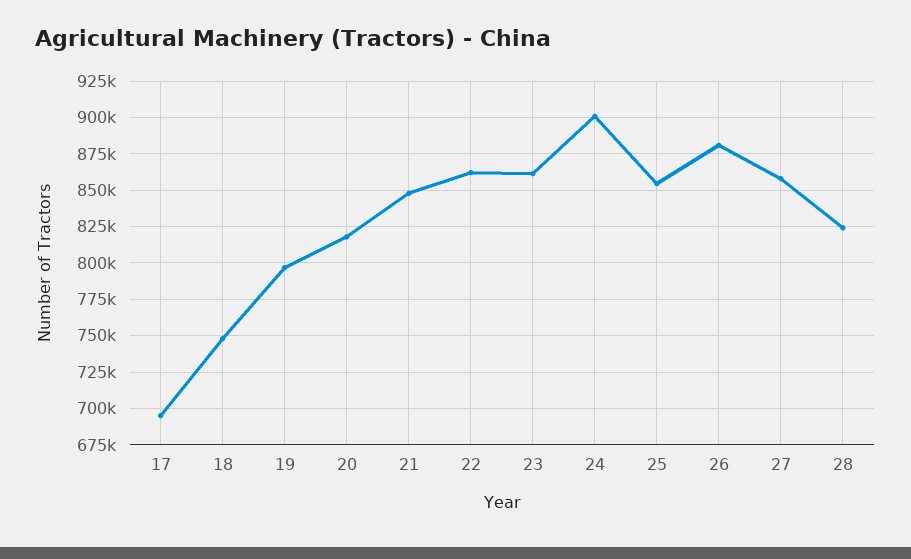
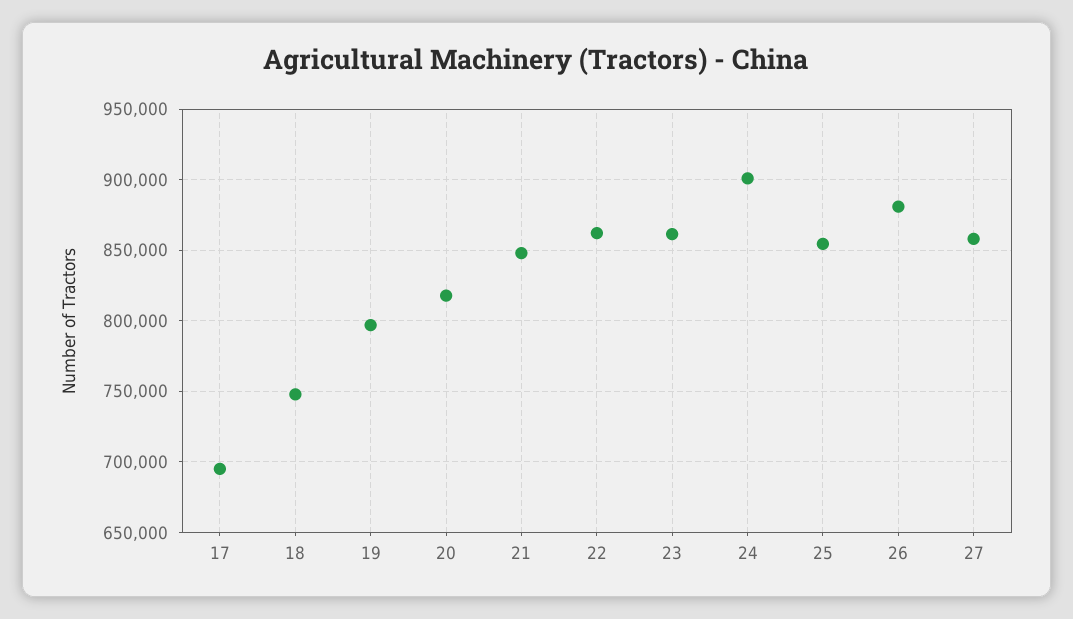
  {
    "17": 695000,
    "18": 750000,
    "19": 795000,
    "20": 820000,
    "21": 850000,
    "22": 860000,
    "23": 860000,
    "24": 900000,
    "25": 855000,
    "26": 880000,
-   "27": 860000,
+   "27": 860000
-   "28": 825000
  }

